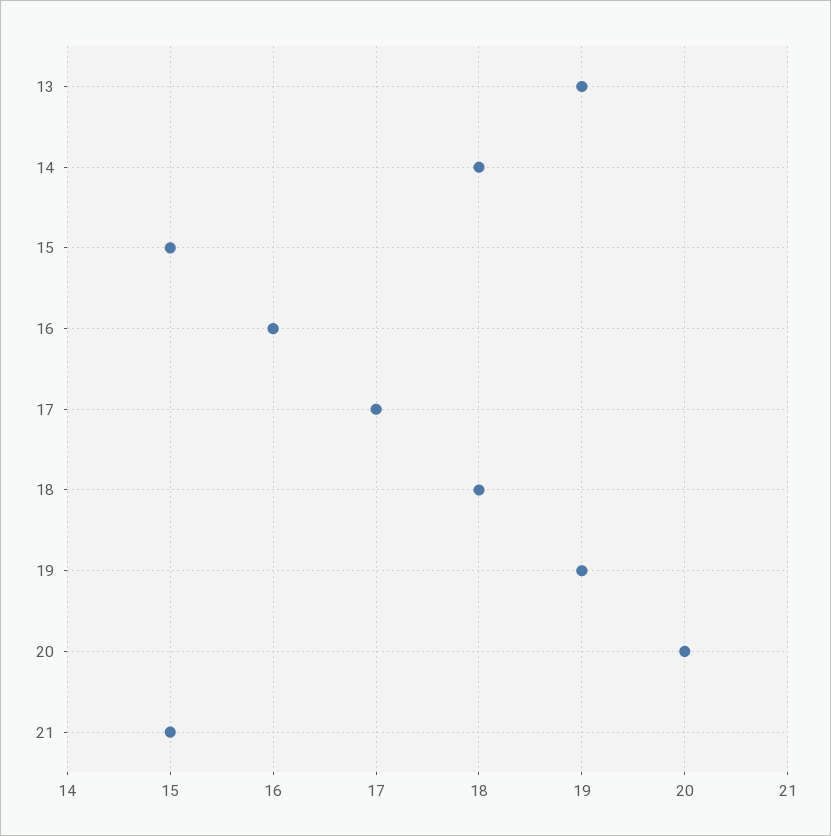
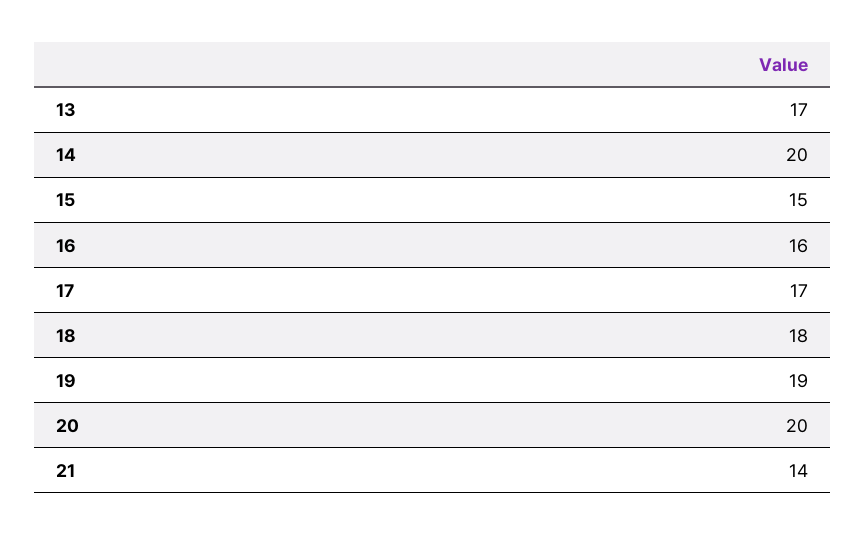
  {
-   "13": 19,
+   "13": 17,
-   "14": 18,
+   "14": 20,
    "15": 15,
    "16": 16,
    "17": 17,
    "18": 18,
    "19": 19,
    "20": 20,
-   "21": 15
+   "21": 14
  }

